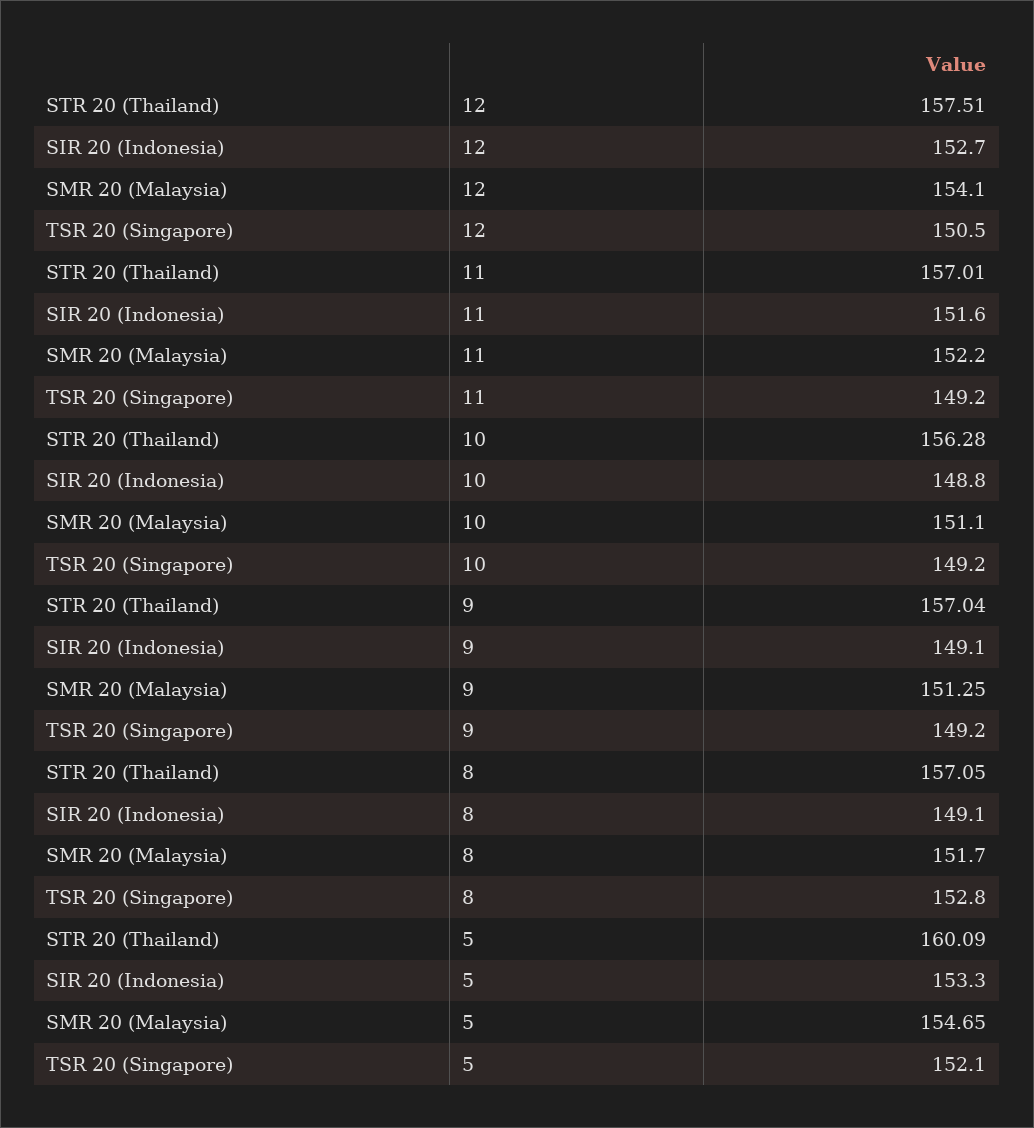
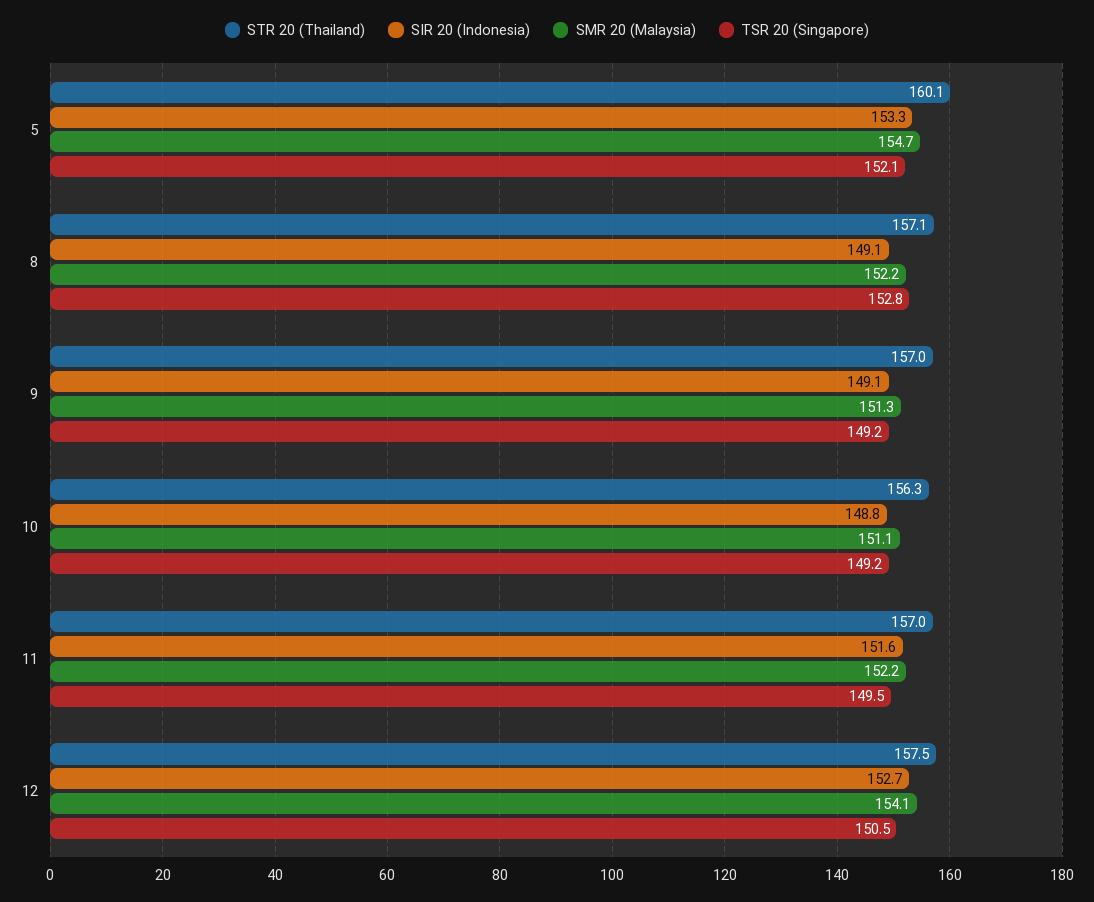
  {
    "STR 20 (Thailand)": {
      "12": 157.51,
      "11": 157.01,
      "10": 156.28,
      "9": 157.04,
      "8": 157.05,
      "5": 160.09
    },
    "SIR 20 (Indonesia)": {
      "12": 152.7,
      "11": 151.6,
      "10": 148.8,
      "9": 149.1,
      "8": 149.1,
      "5": 153.3
    },
    "SMR 20 (Malaysia)": {
      "12": 154.1,
      "11": 152.2,
      "10": 151.1,
      "9": 151.25,
-     "8": 151.7,
+     "8": 152.2,
      "5": 154.65
    },
    "TSR 20 (Singapore)": {
      "12": 150.5,
-     "11": 149.2,
+     "11": 149.5,
      "10": 149.2,
      "9": 149.2,
      "8": 152.8,
      "5": 152.1
    }
  }

